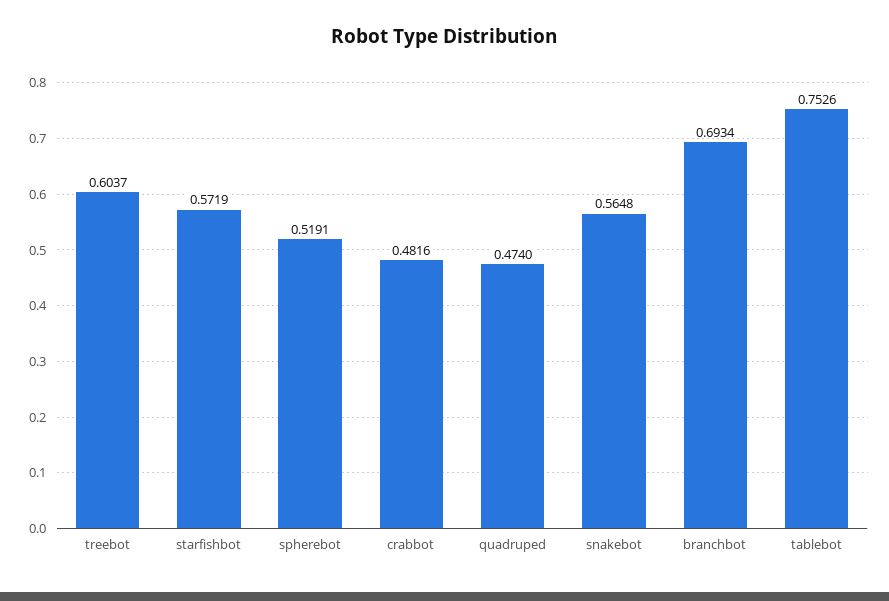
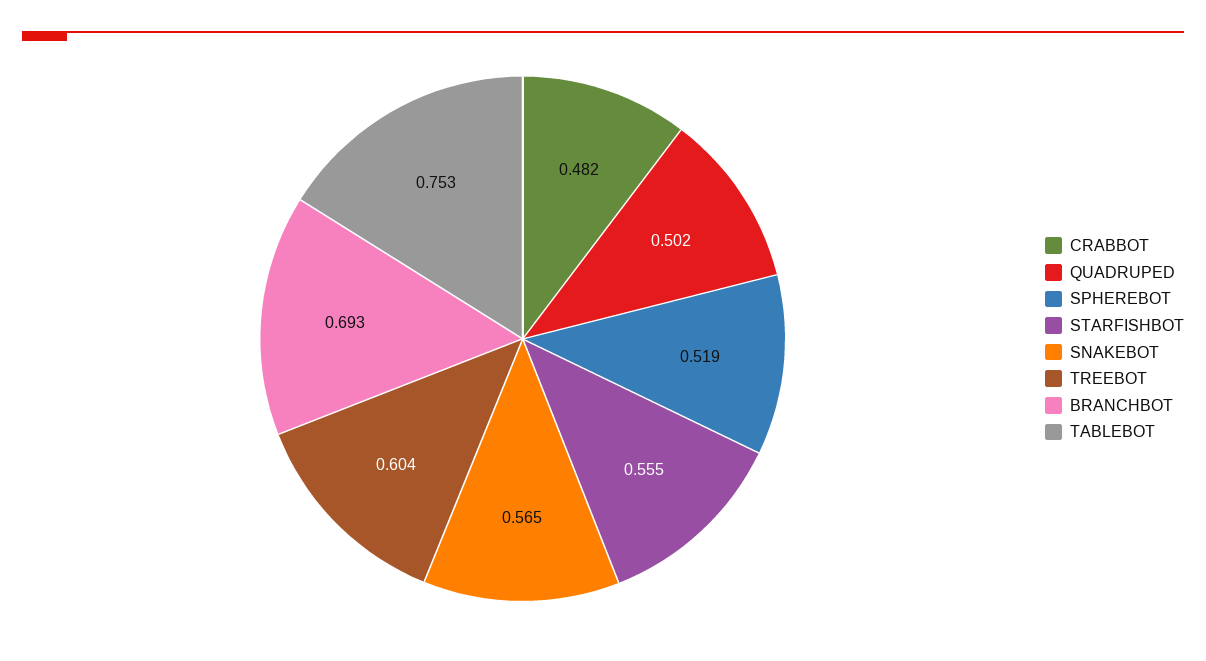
  {
    "treebot": 0.6037,
-   "starfishbot": 0.5719,
+   "starfishbot": 0.555,
    "spherebot": 0.5191,
    "crabbot": 0.4816,
-   "quadruped": 0.474,
+   "quadruped": 0.502,
    "snakebot": 0.5648,
    "branchbot": 0.6934,
    "tablebot": 0.7526
  }

